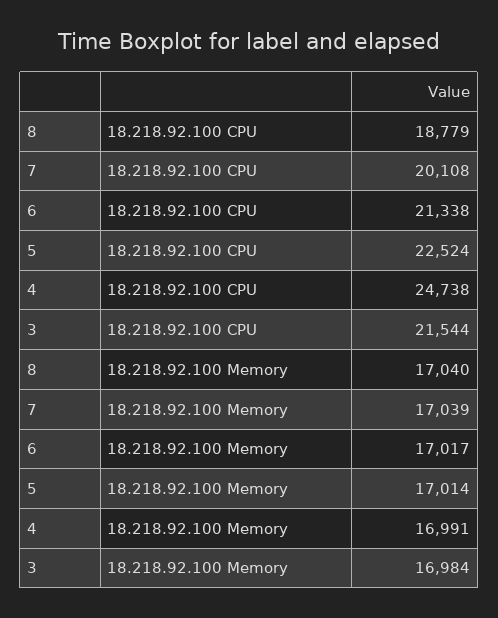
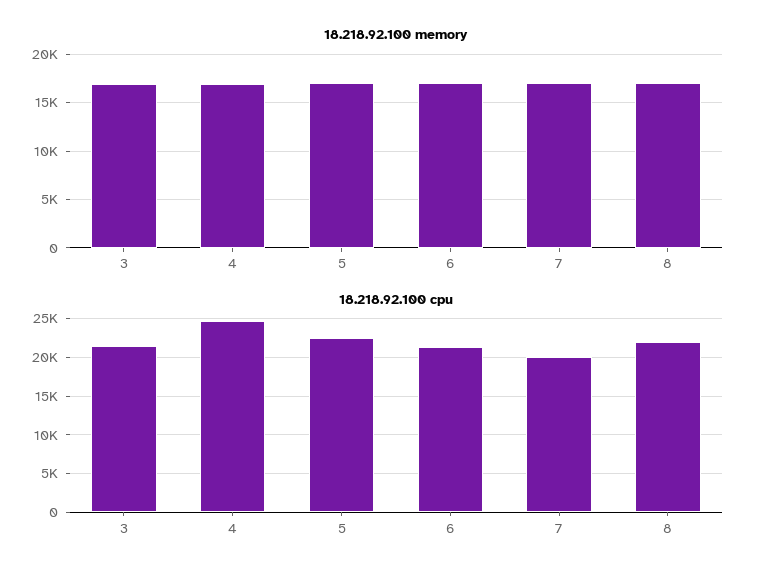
  {
    "18.218.92.100 CPU": {
-     "8": 18779,
+     "8": 22000,
      "7": 20108,
      "6": 21338,
      "5": 22524,
      "4": 24738,
      "3": 21544
    },
    "18.218.92.100 Memory": {
      "8": 17040,
      "7": 17039,
      "6": 17017,
      "5": 17014,
      "4": 16991,
      "3": 16984
    }
  }

